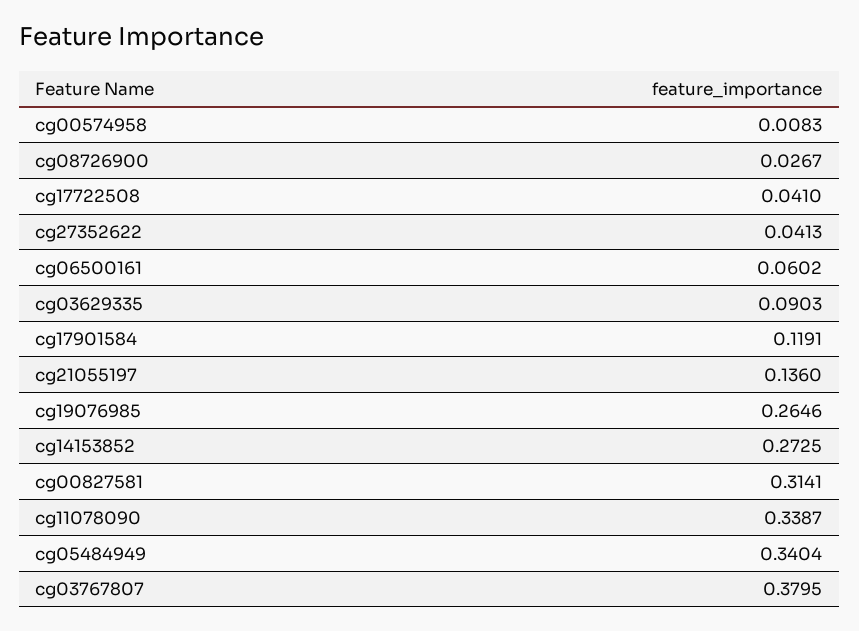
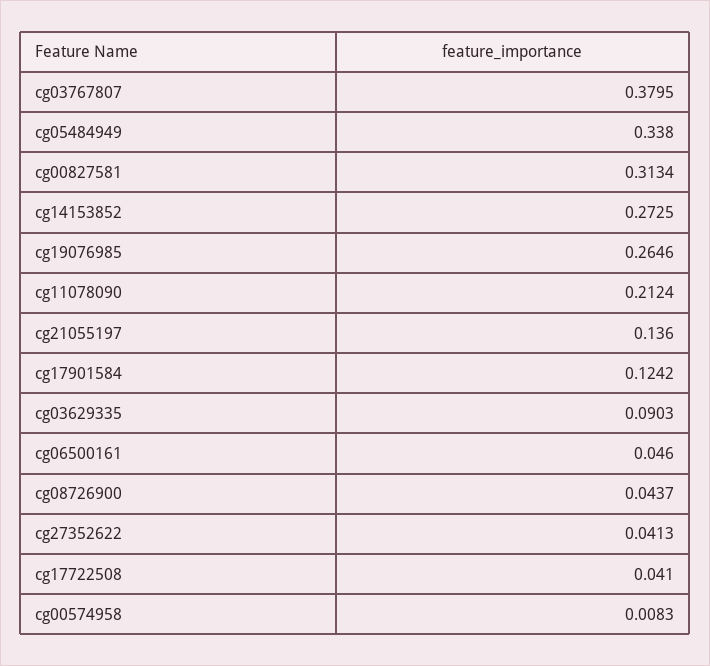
  {
    "cg00574958": 0.0083,
-   "cg08726900": 0.0267,
+   "cg08726900": 0.0437,
    "cg17722508": 0.041,
    "cg27352622": 0.0413,
-   "cg06500161": 0.0602,
+   "cg06500161": 0.046,
    "cg03629335": 0.0903,
-   "cg17901584": 0.1191,
+   "cg17901584": 0.1242,
    "cg21055197": 0.136,
    "cg19076985": 0.2646,
    "cg14153852": 0.2725,
-   "cg00827581": 0.3141,
+   "cg00827581": 0.3134,
-   "cg11078090": 0.3387,
+   "cg11078090": 0.2124,
-   "cg05484949": 0.3404,
+   "cg05484949": 0.338,
    "cg03767807": 0.3795
  }

